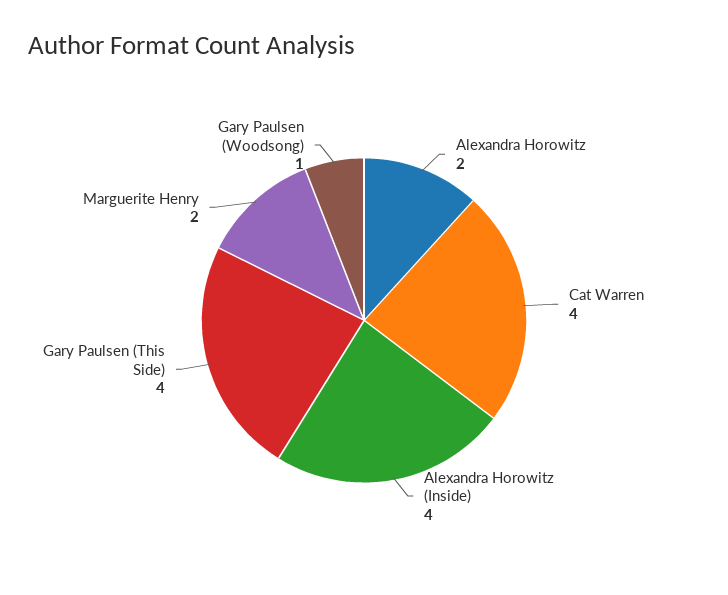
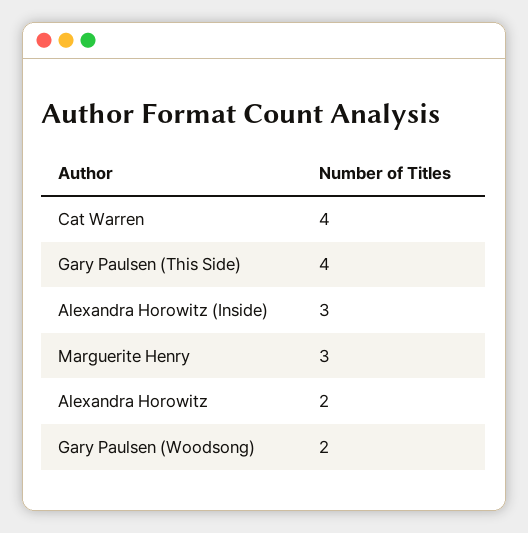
  {
    "Alexandra Horowitz": 2,
    "Cat Warren": 4,
-   "Alexandra Horowitz (Inside)": 4,
+   "Alexandra Horowitz (Inside)": 3,
    "Gary Paulsen (This Side)": 4,
-   "Marguerite Henry": 2,
+   "Marguerite Henry": 3,
-   "Gary Paulsen (Woodsong)": 1
+   "Gary Paulsen (Woodsong)": 2
  }

